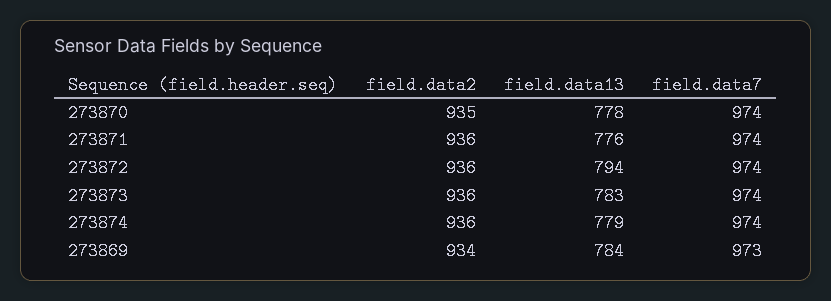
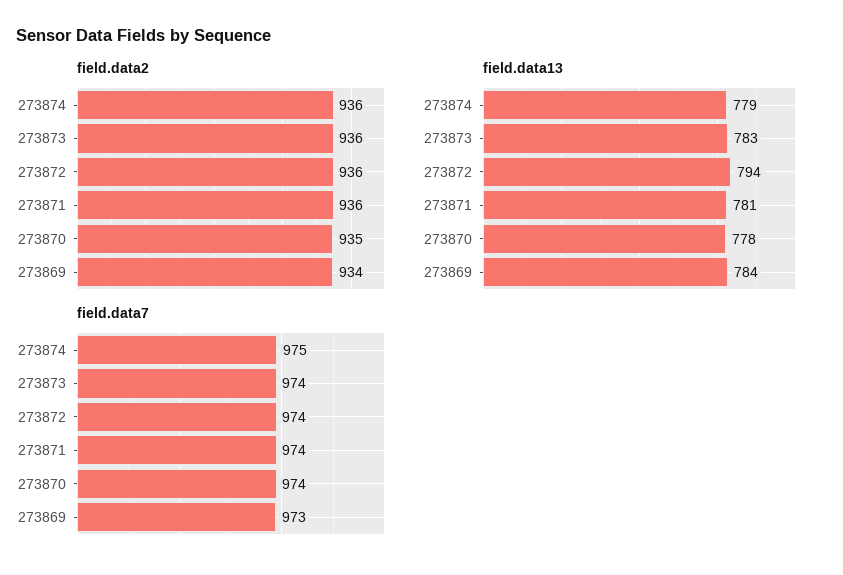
  {
    "field.data2": {
      "273870": 935,
      "273871": 936,
      "273872": 936,
      "273873": 936,
      "273874": 936,
      "273869": 934
    },
    "field.data13": {
      "273870": 778,
-     "273871": 776,
+     "273871": 781,
      "273872": 794,
      "273873": 783,
      "273874": 779,
      "273869": 784
    },
    "field.data7": {
      "273870": 974,
      "273871": 974,
      "273872": 974,
      "273873": 974,
-     "273874": 974,
+     "273874": 975,
      "273869": 973
    }
  }

